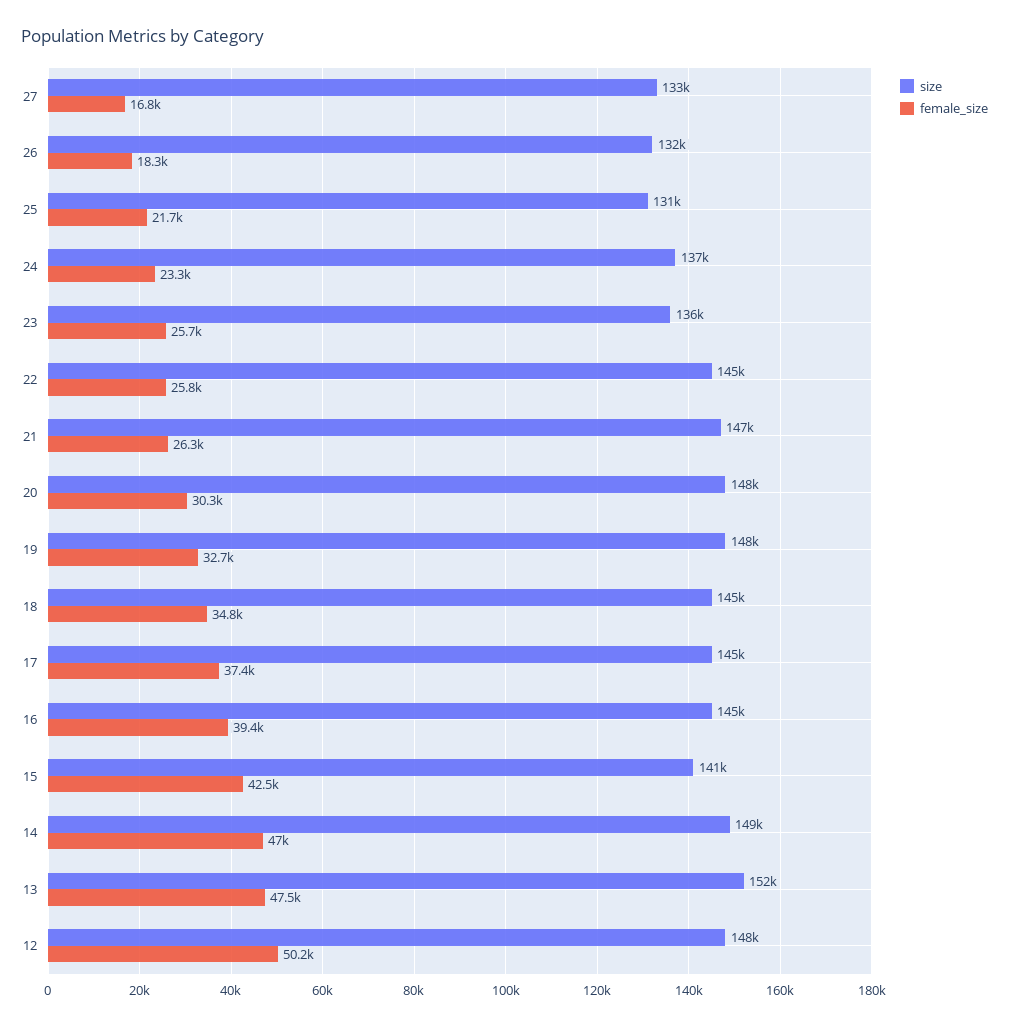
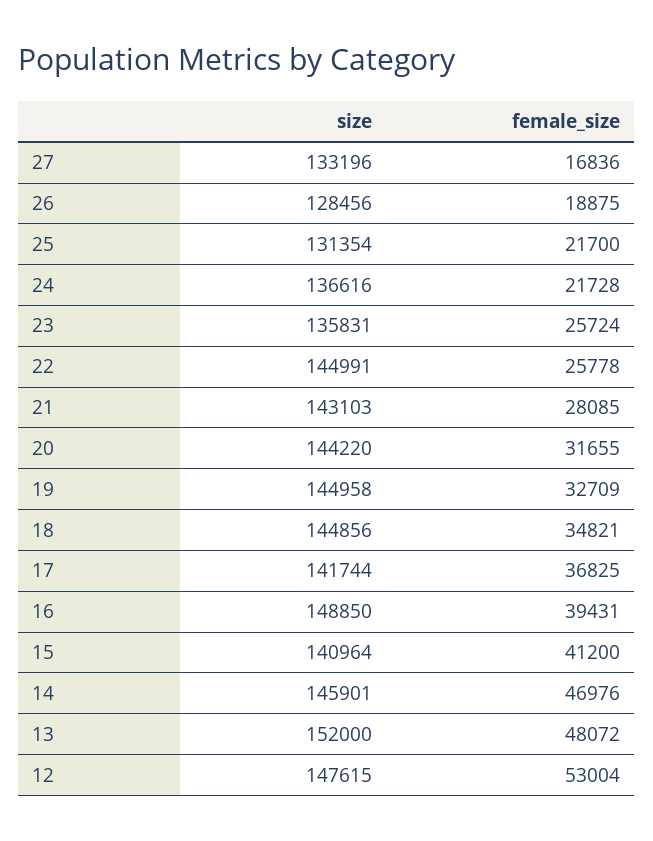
  {
    "size": {
      "27": 133196,
-     "26": 132000,
+     "26": 128456,
      "25": 131354,
      "24": 136616,
      "23": 135831,
      "22": 144991,
-     "21": 147000,
+     "21": 143103,
-     "20": 148000,
+     "20": 144220,
-     "19": 148000,
+     "19": 144958,
      "18": 144856,
-     "17": 145000,
+     "17": 141744,
-     "16": 145000,
+     "16": 148850,
      "15": 140964,
-     "14": 149000,
+     "14": 145901,
      "13": 152000,
      "12": 147615
    },
    "female_size": {
      "27": 16836,
-     "26": 18300,
+     "26": 18875,
      "25": 21700,
-     "24": 23300,
+     "24": 21728,
      "23": 25724,
      "22": 25778,
-     "21": 26300,
+     "21": 28085,
-     "20": 30300,
+     "20": 31655,
      "19": 32709,
      "18": 34821,
-     "17": 37400,
+     "17": 36825,
      "16": 39431,
-     "15": 42500,
+     "15": 41200,
      "14": 46976,
-     "13": 47500,
+     "13": 48072,
-     "12": 50200
+     "12": 53004
    }
  }

